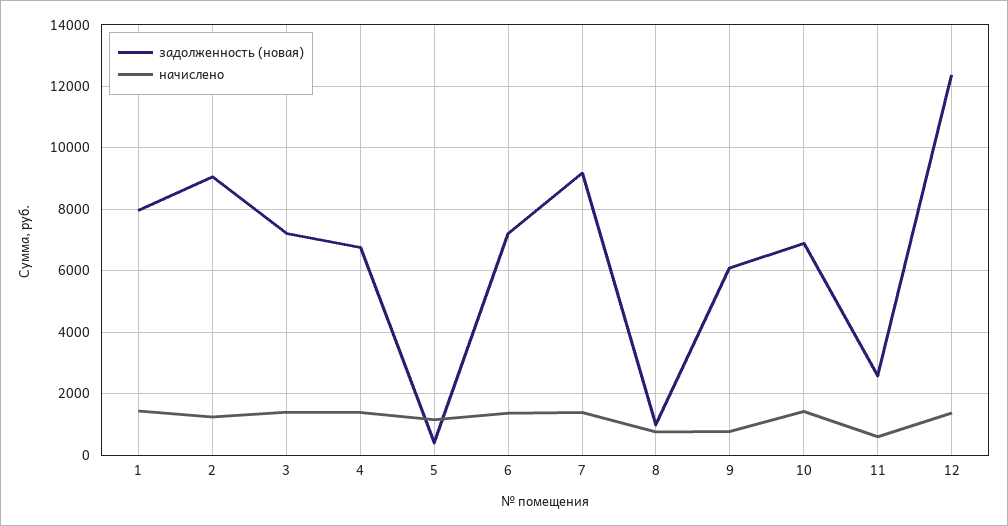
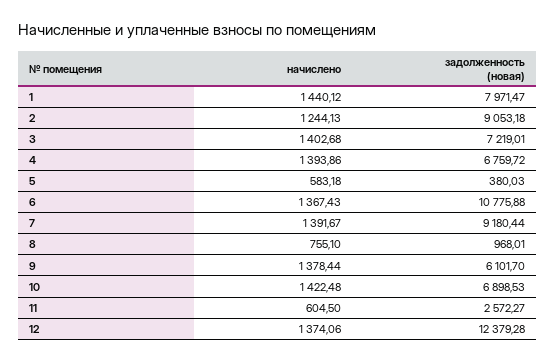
  {
    "задолженность (новая)": {
      "1": 7971.47,
      "2": 9053.18,
      "3": 7219.01,
      "4": 6759.72,
      "5": 380.03,
-     "6": 7200,
+     "6": 10775.88,
      "7": 9180.44,
      "8": 968.01,
      "9": 6101.7,
      "10": 6898.53,
      "11": 2572.27,
      "12": 12379.28
    },
    "начислено": {
      "1": 1440.12,
      "2": 1244.13,
      "3": 1402.68,
      "4": 1393.86,
-     "5": 1200,
+     "5": 583.18,
      "6": 1367.43,
      "7": 1391.67,
      "8": 755.1,
-     "9": 800,
+     "9": 1378.44,
      "10": 1422.48,
      "11": 604.5,
      "12": 1374.06
    }
  }

